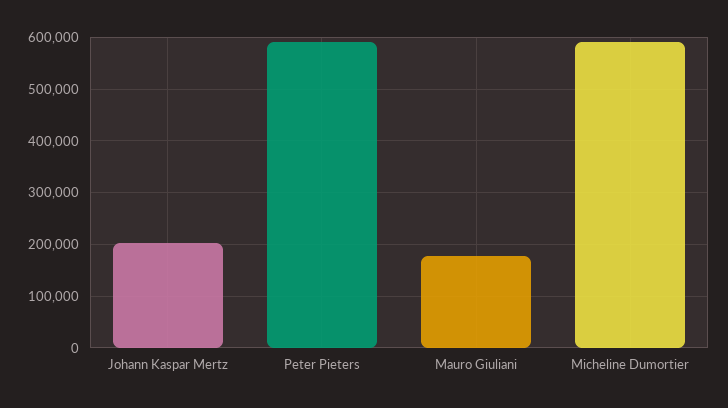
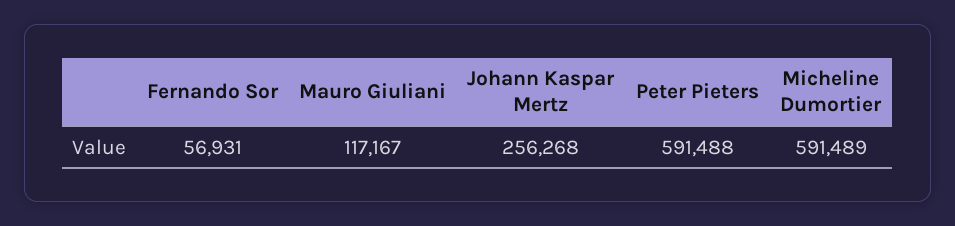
  {
-   "Johann Kaspar Mertz": 200000,
+   "Johann Kaspar Mertz": 256268,
    "Peter Pieters": 591488,
-   "Mauro Giuliani": 180000,
+   "Mauro Giuliani": 117167,
-   "Micheline Dumortier": 591489
+   "Micheline Dumortier": 591489,
+   "Fernando Sor": 56931
  }

